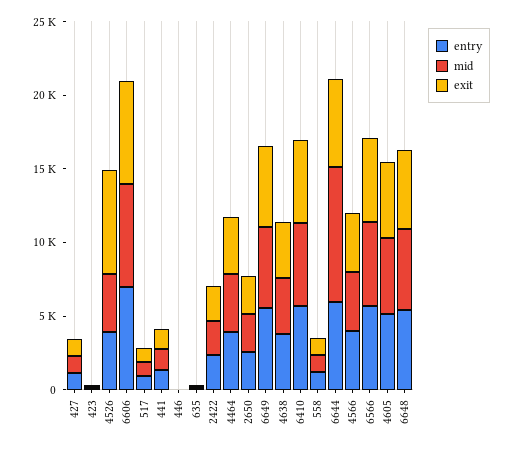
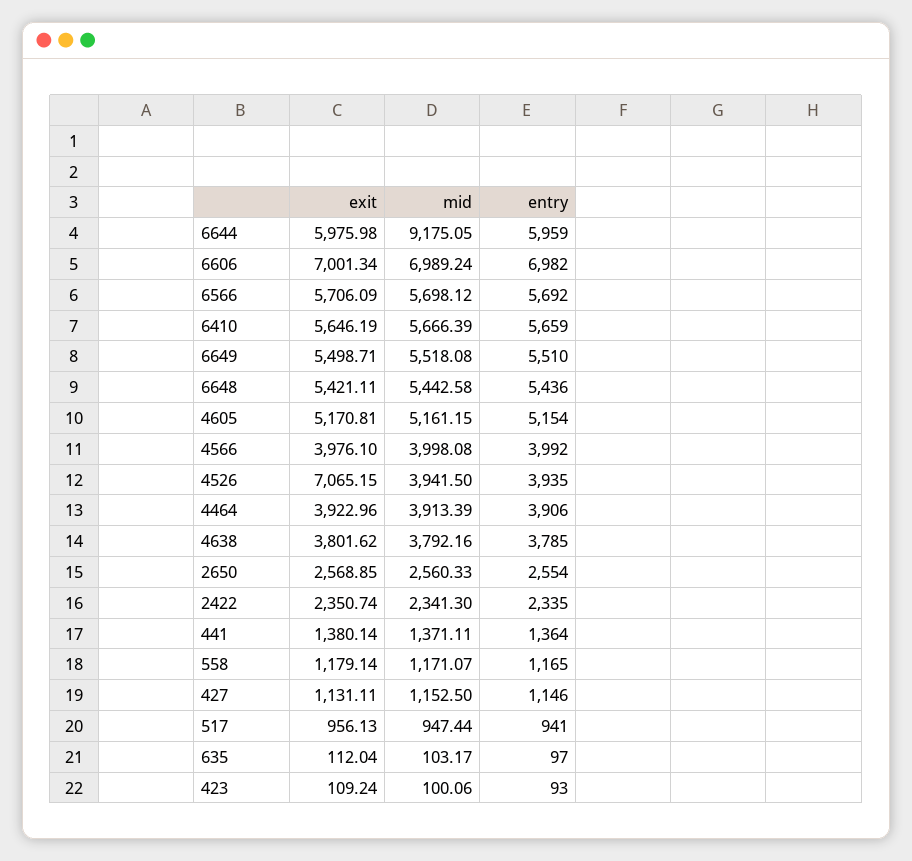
  {
    "entry": {
      "427": 1146,
      "423": 93,
      "4526": 3935,
      "6606": 6982,
      "517": 941,
      "441": 1364,
-     "446": 0,
      "635": 97,
      "2422": 2335,
      "4464": 3906,
      "2650": 2554,
      "6649": 5510,
      "4638": 3785,
      "6410": 5659,
      "558": 1165,
      "6644": 5959,
      "4566": 3992,
      "6566": 5692,
      "4605": 5154,
      "6648": 5436
    },
    "mid": {
      "427": 1152.5,
      "423": 100.06,
      "4526": 3941.5,
      "6606": 6989.24,
      "517": 947.44,
      "441": 1371.11,
-     "446": 0,
      "635": 103.17,
      "2422": 2341.3,
      "4464": 3913.39,
      "2650": 2560.33,
      "6649": 5518.08,
      "4638": 3792.16,
      "6410": 5666.39,
      "558": 1171.07,
      "6644": 9175.05,
      "4566": 3998.08,
      "6566": 5698.12,
      "4605": 5161.15,
      "6648": 5442.58
    },
    "exit": {
      "427": 1131.11,
      "423": 109.24,
      "4526": 7065.15,
      "6606": 7001.34,
      "517": 956.13,
      "441": 1380.14,
-     "446": 0,
      "635": 112.04,
      "2422": 2350.74,
      "4464": 3922.96,
      "2650": 2568.85,
      "6649": 5498.71,
      "4638": 3801.62,
      "6410": 5646.19,
      "558": 1179.14,
      "6644": 5975.98,
      "4566": 3976.1,
      "6566": 5706.09,
      "4605": 5170.81,
      "6648": 5421.11
    }
  }

